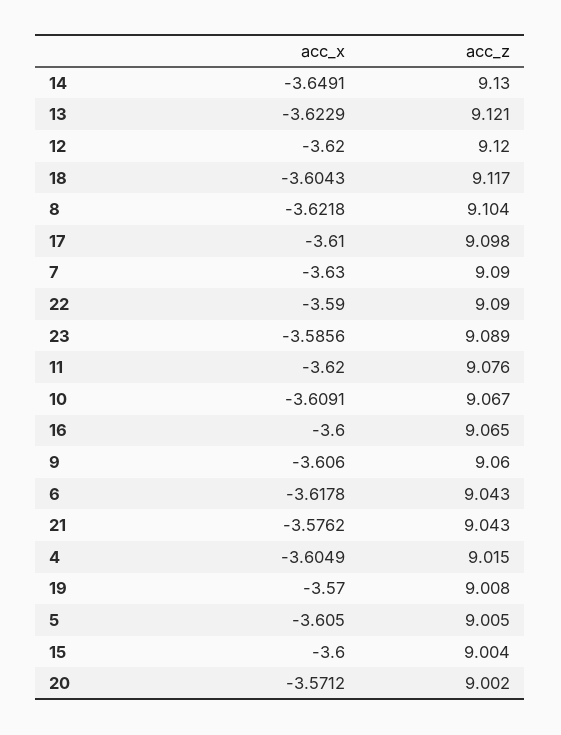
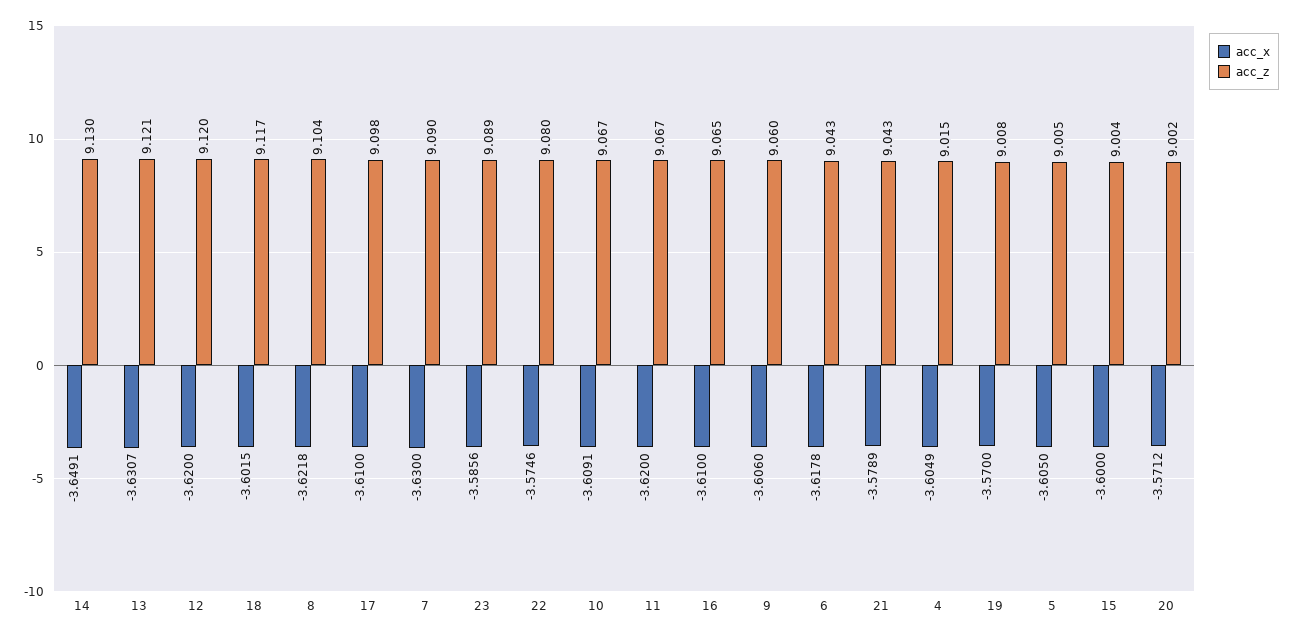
  {
    "acc_x": {
      "14": -3.6491,
-     "13": -3.6229,
+     "13": -3.6307,
      "12": -3.62,
-     "18": -3.6043,
+     "18": -3.6015,
      "8": -3.6218,
      "17": -3.61,
      "7": -3.63,
-     "22": -3.59,
+     "22": -3.5746,
      "23": -3.5856,
      "11": -3.62,
      "10": -3.6091,
-     "16": -3.6,
+     "16": -3.61,
      "9": -3.606,
      "6": -3.6178,
-     "21": -3.5762,
+     "21": -3.5789,
      "4": -3.6049,
      "19": -3.57,
      "5": -3.605,
      "15": -3.6,
      "20": -3.5712
    },
    "acc_z": {
      "14": 9.13,
      "13": 9.121,
      "12": 9.12,
      "18": 9.117,
      "8": 9.104,
      "17": 9.098,
      "7": 9.09,
-     "22": 9.09,
+     "22": 9.08,
      "23": 9.089,
-     "11": 9.076,
+     "11": 9.067,
      "10": 9.067,
      "16": 9.065,
      "9": 9.06,
      "6": 9.043,
      "21": 9.043,
      "4": 9.015,
      "19": 9.008,
      "5": 9.005,
      "15": 9.004,
      "20": 9.002
    }
  }

